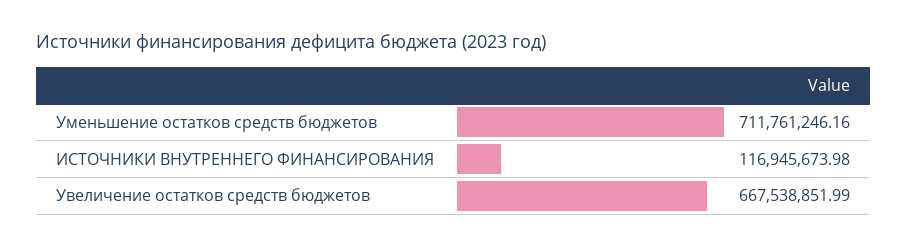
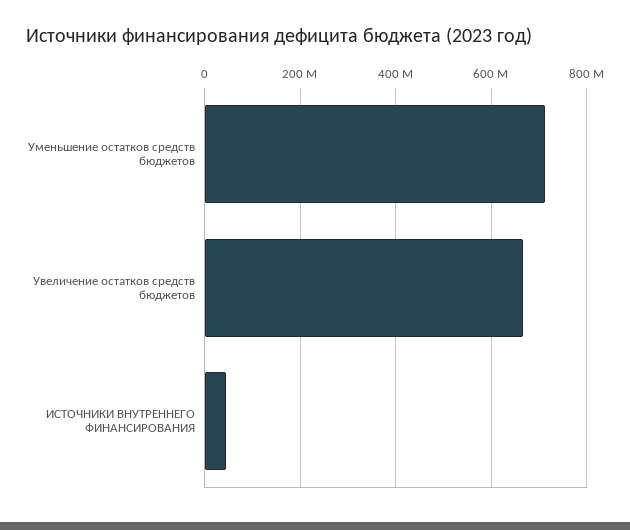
  {
    "Уменьшение остатков средств бюджетов": 711761246.16,
-   "ИСТОЧНИКИ ВНУТРЕННЕГО ФИНАНСИРОВАНИЯ": 116945673.98,
+   "ИСТОЧНИКИ ВНУТРЕННЕГО ФИНАНСИРОВАНИЯ": 40000000,
    "Увеличение остатков средств бюджетов": 667538851.99
  }

